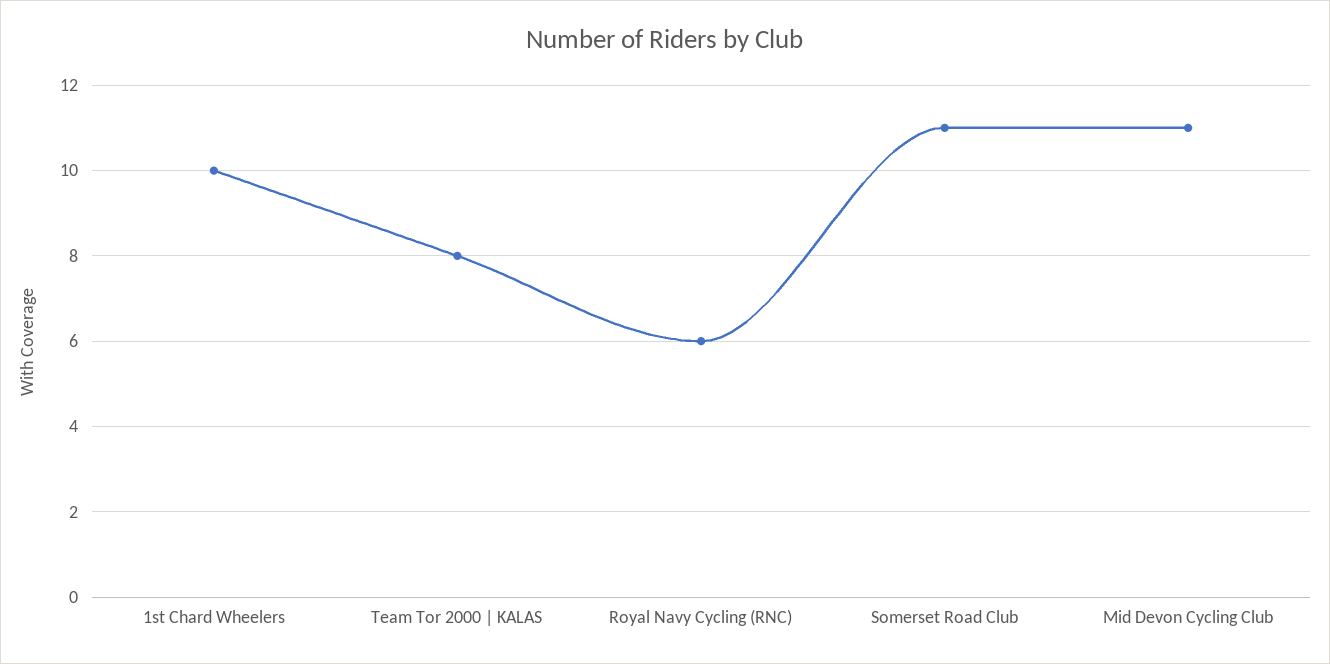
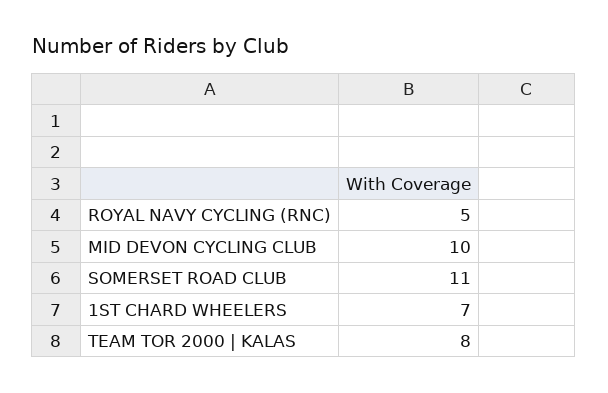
  {
-   "1st Chard Wheelers": 10,
+   "1st Chard Wheelers": 7,
    "Team Tor 2000 | KALAS": 8,
-   "Royal Navy Cycling (RNC)": 6,
+   "Royal Navy Cycling (RNC)": 5,
    "Somerset Road Club": 11,
-   "Mid Devon Cycling Club": 11
+   "Mid Devon Cycling Club": 10
  }

